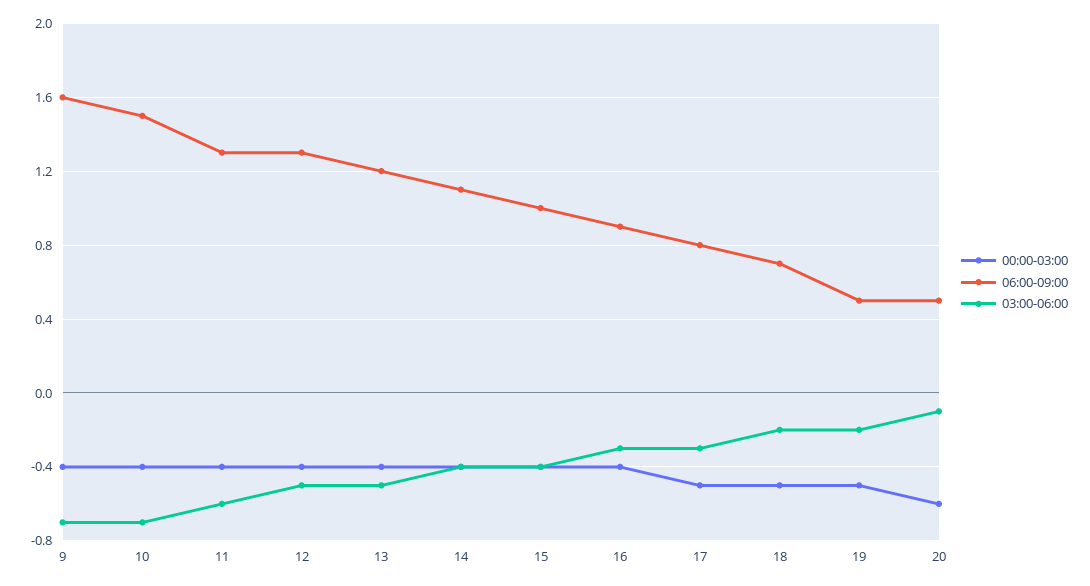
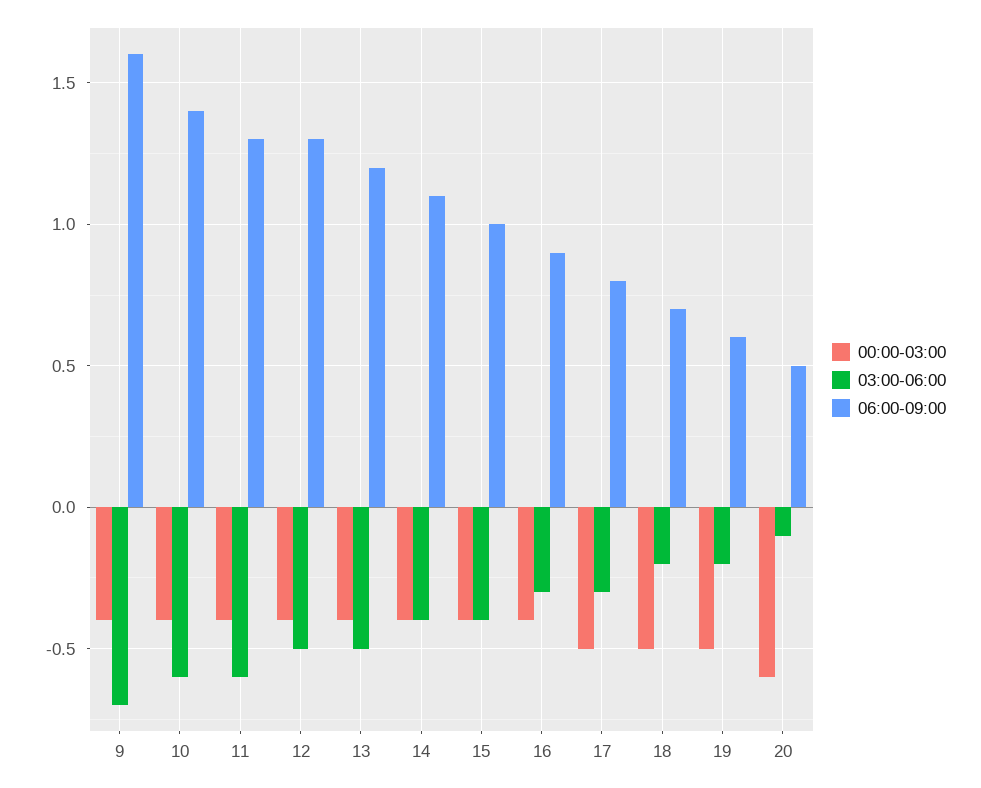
  {
    "00:00-03:00": {
      "9": -0.4,
      "10": -0.4,
      "11": -0.4,
      "12": -0.4,
      "13": -0.4,
      "14": -0.4,
      "15": -0.4,
      "16": -0.4,
      "17": -0.5,
      "18": -0.5,
      "19": -0.5,
      "20": -0.6
    },
    "06:00-09:00": {
      "9": 1.6,
-     "10": 1.5,
+     "10": 1.4,
      "11": 1.3,
      "12": 1.3,
      "13": 1.2,
      "14": 1.1,
      "15": 1,
      "16": 0.9,
      "17": 0.8,
      "18": 0.7,
-     "19": 0.5,
+     "19": 0.6,
      "20": 0.5
    },
    "03:00-06:00": {
      "9": -0.7,
-     "10": -0.7,
+     "10": -0.6,
      "11": -0.6,
      "12": -0.5,
      "13": -0.5,
      "14": -0.4,
      "15": -0.4,
      "16": -0.3,
      "17": -0.3,
      "18": -0.2,
      "19": -0.2,
      "20": -0.1
    }
  }

